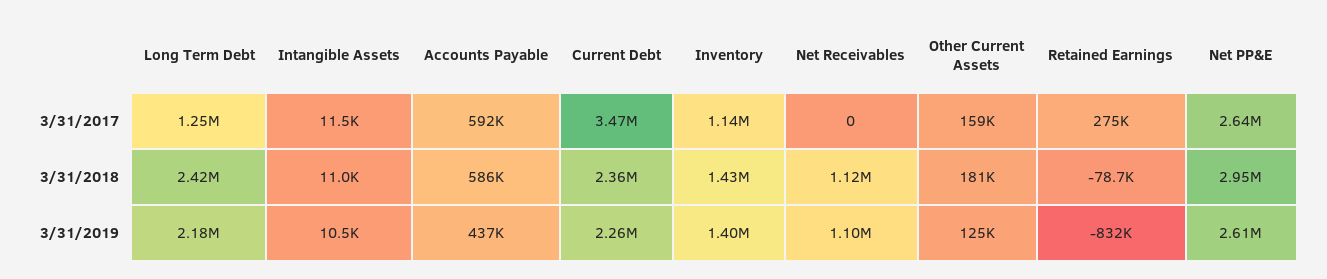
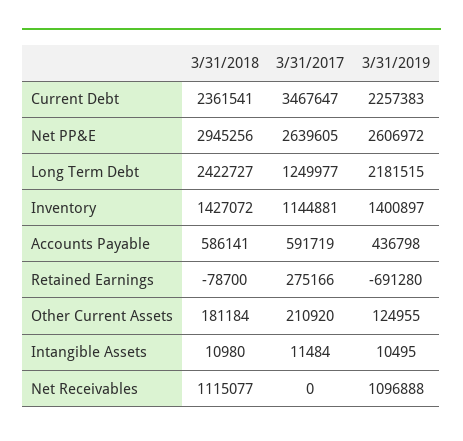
  {
    "Long Term Debt": {
      "3/31/2017": 1249977,
      "3/31/2018": 2422727,
      "3/31/2019": 2181515
    },
    "Intangible Assets": {
      "3/31/2017": 11484,
      "3/31/2018": 10980,
      "3/31/2019": 10495
    },
    "Accounts Payable": {
      "3/31/2017": 591719,
      "3/31/2018": 586141,
      "3/31/2019": 436798
    },
    "Current Debt": {
      "3/31/2017": 3467647,
      "3/31/2018": 2361541,
      "3/31/2019": 2257383
    },
    "Inventory": {
      "3/31/2017": 1144881,
      "3/31/2018": 1427072,
      "3/31/2019": 1400897
    },
    "Net Receivables": {
      "3/31/2017": 0,
      "3/31/2018": 1115077,
      "3/31/2019": 1096888
    },
    "Other Current Assets": {
-     "3/31/2017": 159000,
+     "3/31/2017": 210920,
      "3/31/2018": 181184,
      "3/31/2019": 124955
    },
    "Retained Earnings": {
      "3/31/2017": 275166,
      "3/31/2018": -78700,
-     "3/31/2019": -832000
+     "3/31/2019": -691280
    },
    "Net PP&E": {
      "3/31/2017": 2639605,
      "3/31/2018": 2945256,
      "3/31/2019": 2606972
    }
  }

